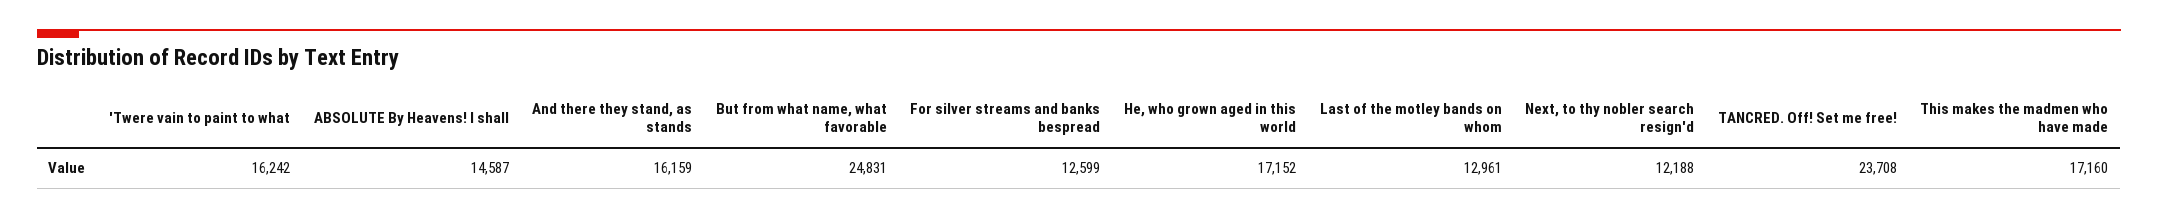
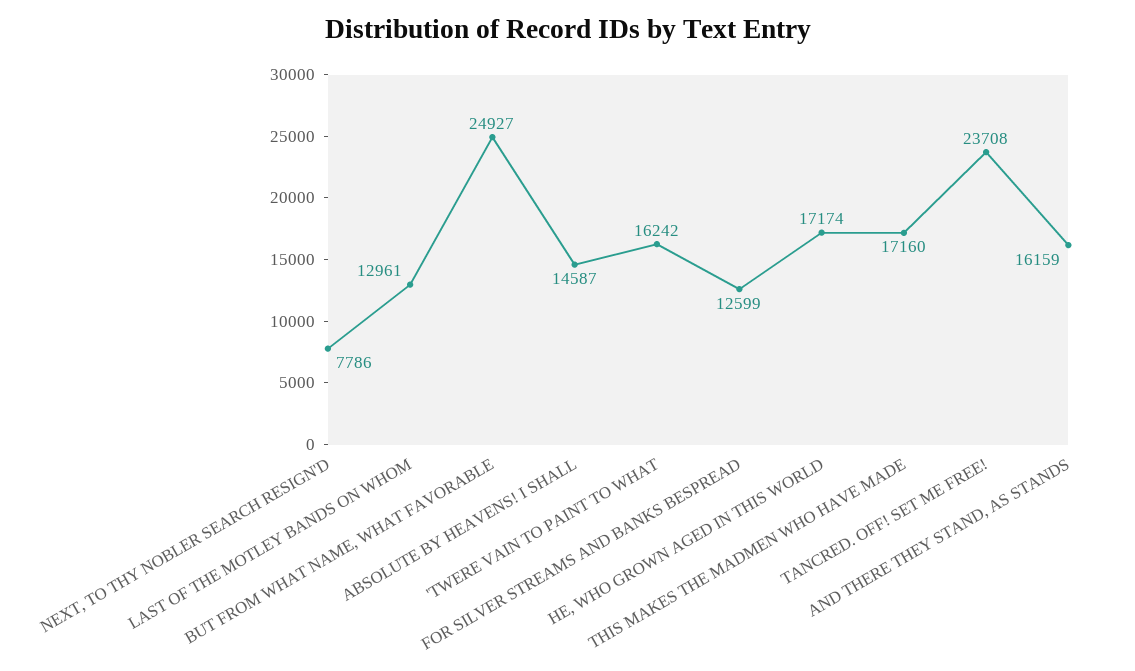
  {
    "'Twere vain to paint to what": 16242,
    "ABSOLUTE By Heavens! I shall": 14587,
    "And there they stand, as stands": 16159,
-   "But from what name, what favorable": 24831,
+   "But from what name, what favorable": 24927,
    "For silver streams and banks bespread": 12599,
-   "He, who grown aged in this world": 17152,
+   "He, who grown aged in this world": 17174,
    "Last of the motley bands on whom": 12961,
-   "Next, to thy nobler search resign'd": 12188,
+   "Next, to thy nobler search resign'd": 7786,
    "TANCRED. Off! Set me free!": 23708,
    "This makes the madmen who have made": 17160
  }

